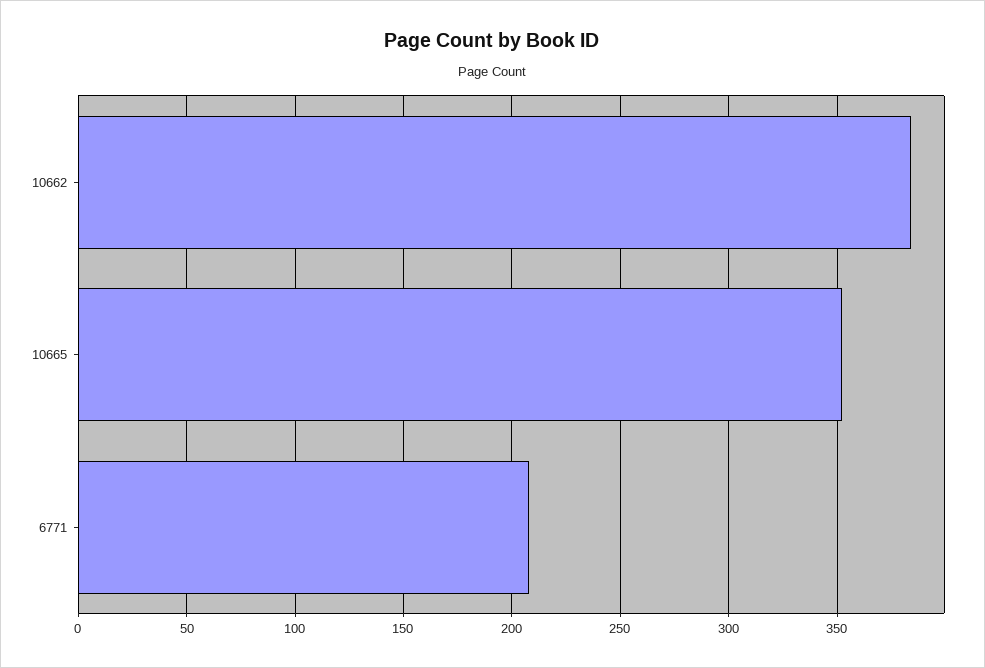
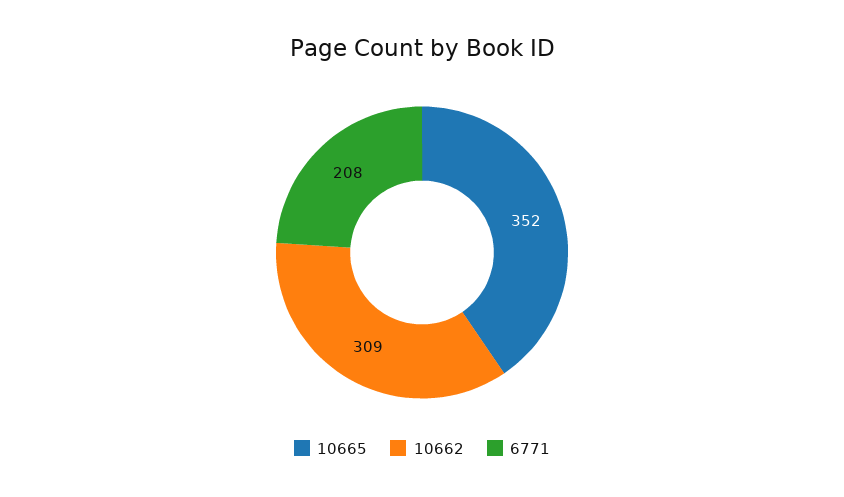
  {
-   "10662": 385,
+   "10662": 309,
    "10665": 352,
    "6771": 208
  }

